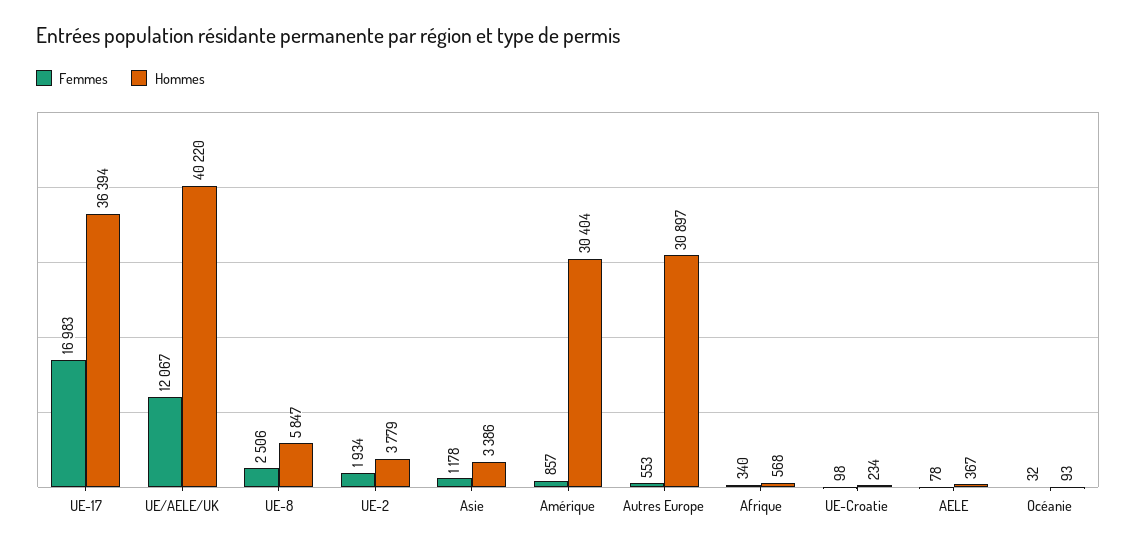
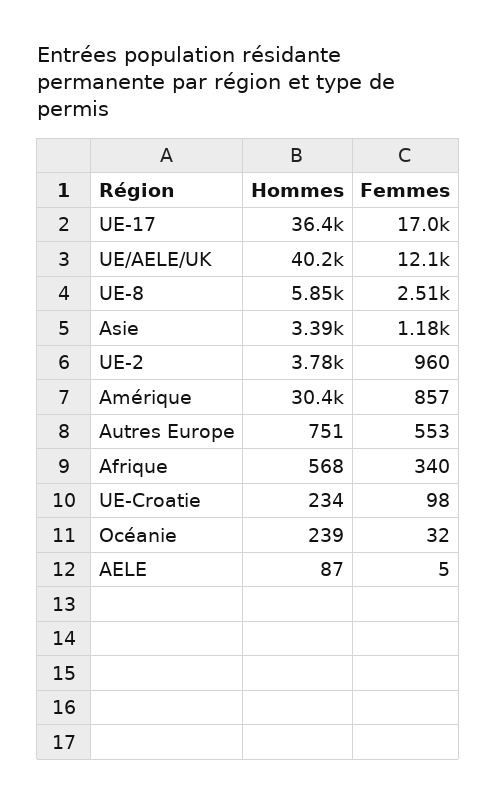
  {
    "Femmes": {
      "UE-17": 16983,
      "UE/AELE/UK": 12067,
      "UE-8": 2506,
-     "UE-2": 1934,
+     "UE-2": 960,
      "Asie": 1178,
      "Amérique": 857,
      "Autres Europe": 553,
      "Afrique": 340,
      "UE-Croatie": 98,
-     "AELE": 78,
+     "AELE": 5,
      "Océanie": 32
    },
    "Hommes": {
      "UE-17": 36394,
      "UE/AELE/UK": 40220,
      "UE-8": 5847,
      "UE-2": 3779,
      "Asie": 3386,
      "Amérique": 30404,
-     "Autres Europe": 30897,
+     "Autres Europe": 751,
      "Afrique": 568,
      "UE-Croatie": 234,
-     "AELE": 367,
+     "AELE": 87,
-     "Océanie": 93
+     "Océanie": 239
    }
  }

